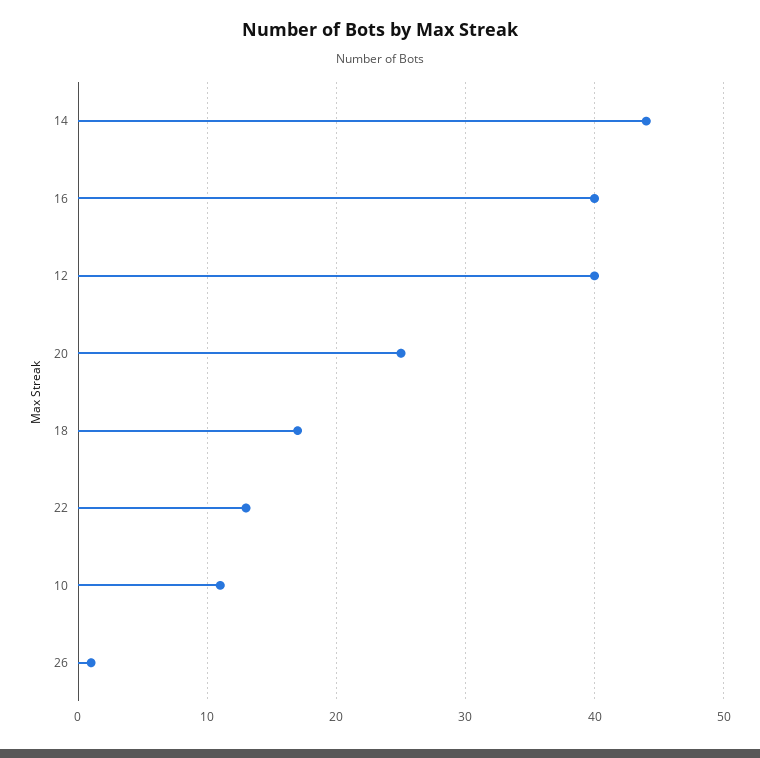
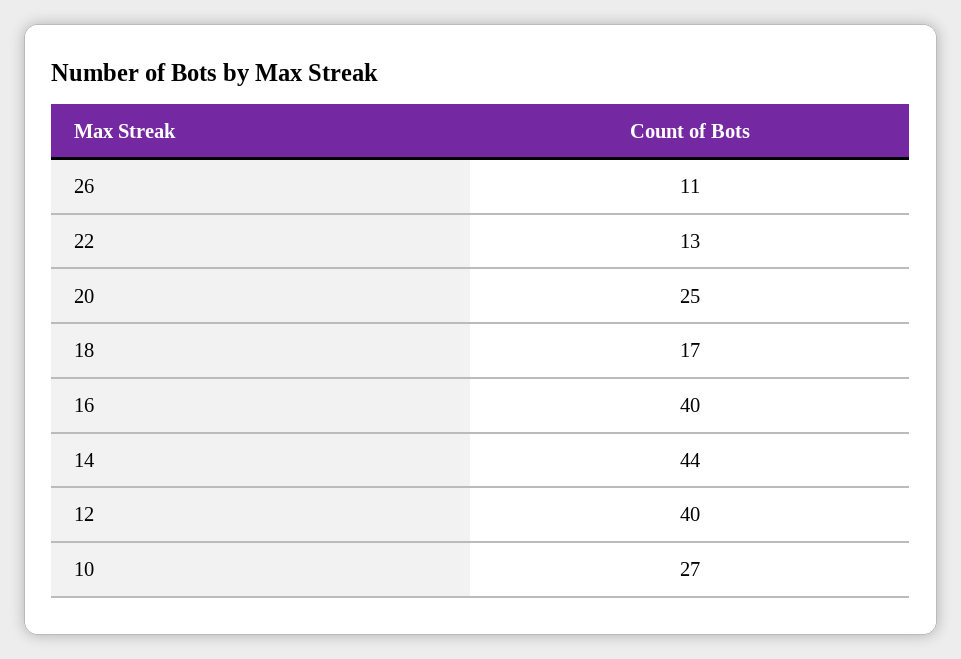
  {
    "14": 44,
    "16": 40,
    "12": 40,
    "20": 25,
    "18": 17,
    "22": 13,
-   "10": 11,
+   "10": 27,
-   "26": 1
+   "26": 11
  }

